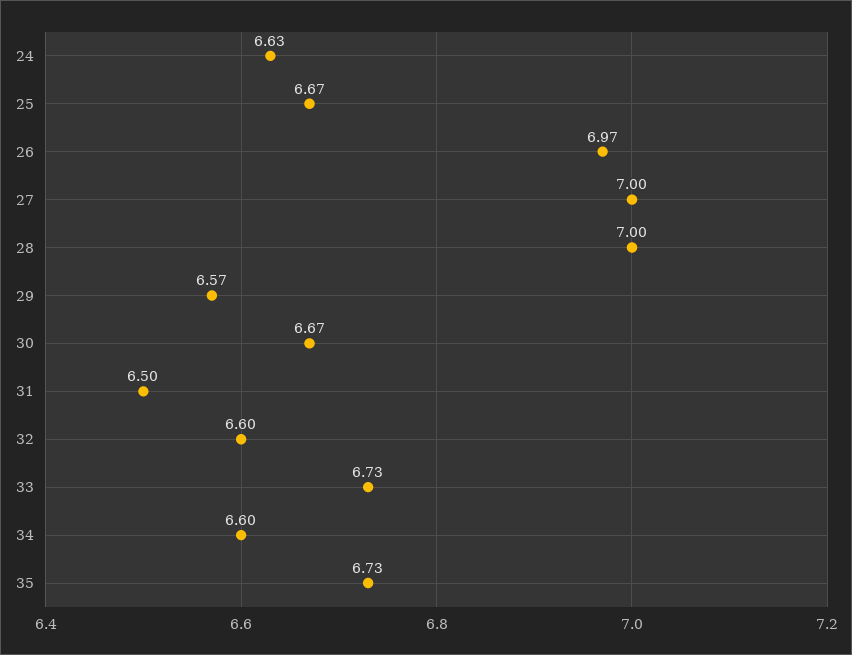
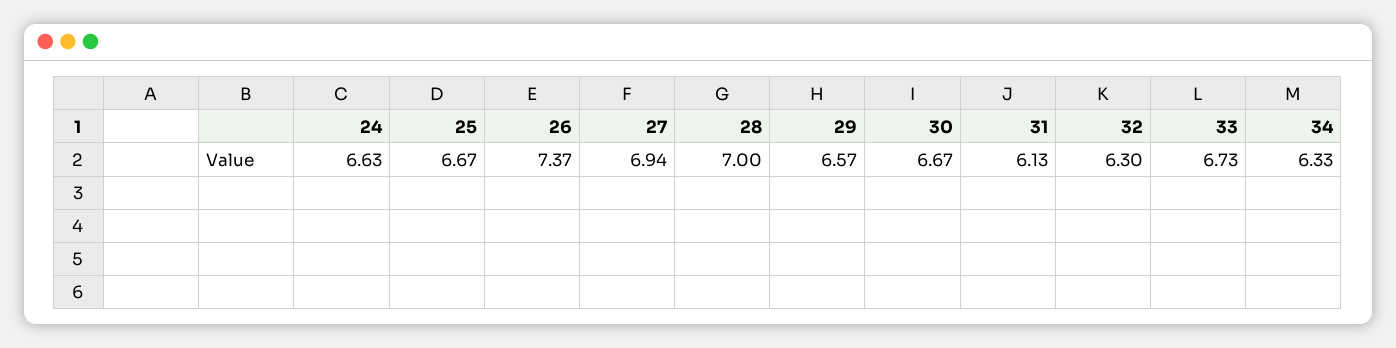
  {
    "24": 6.63,
    "25": 6.67,
-   "26": 6.97,
+   "26": 7.37,
-   "27": 7,
+   "27": 6.94,
    "28": 7,
    "29": 6.57,
    "30": 6.67,
-   "31": 6.5,
+   "31": 6.13,
-   "32": 6.6,
+   "32": 6.3,
    "33": 6.73,
-   "34": 6.6,
+   "34": 6.33
-   "35": 6.73
  }

